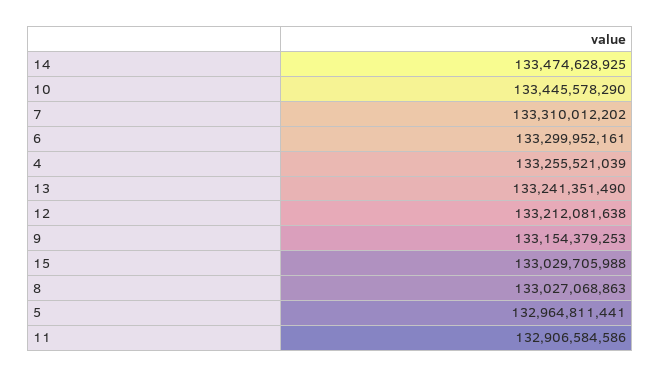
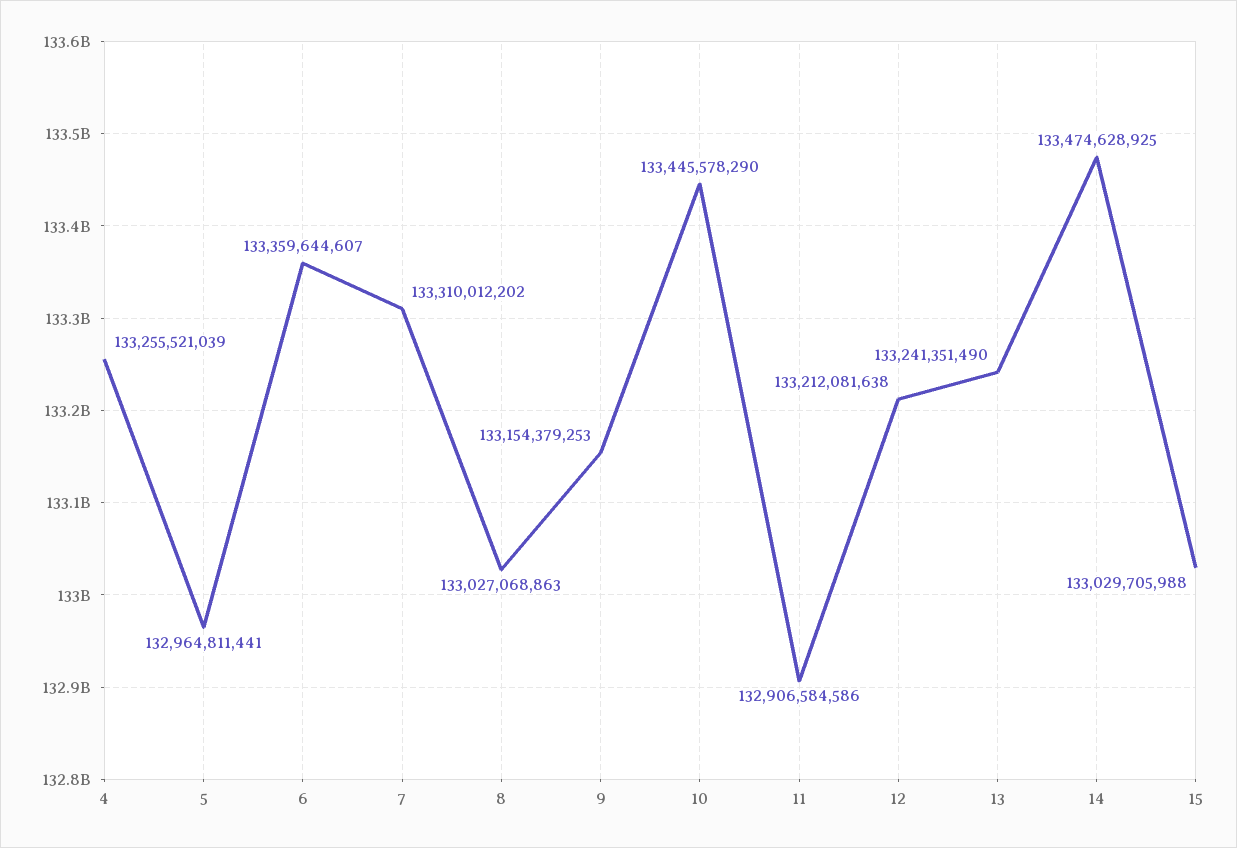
  {
    "14": 133474628925,
    "10": 133445578290,
    "7": 133310012202,
-   "6": 133299952161,
+   "6": 133359644607,
    "4": 133255521039,
    "13": 133241351490,
    "12": 133212081638,
    "9": 133154379253,
    "15": 133029705988,
    "8": 133027068863,
    "5": 132964811441,
    "11": 132906584586
  }

